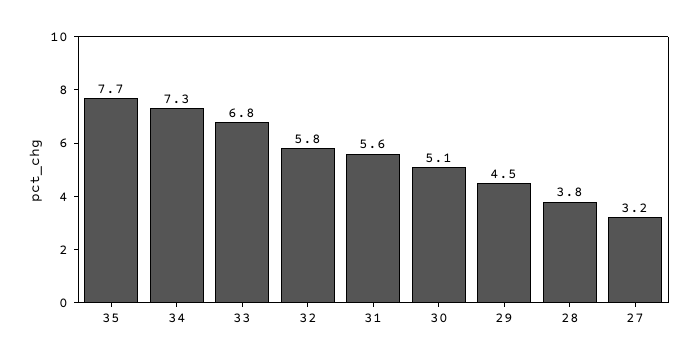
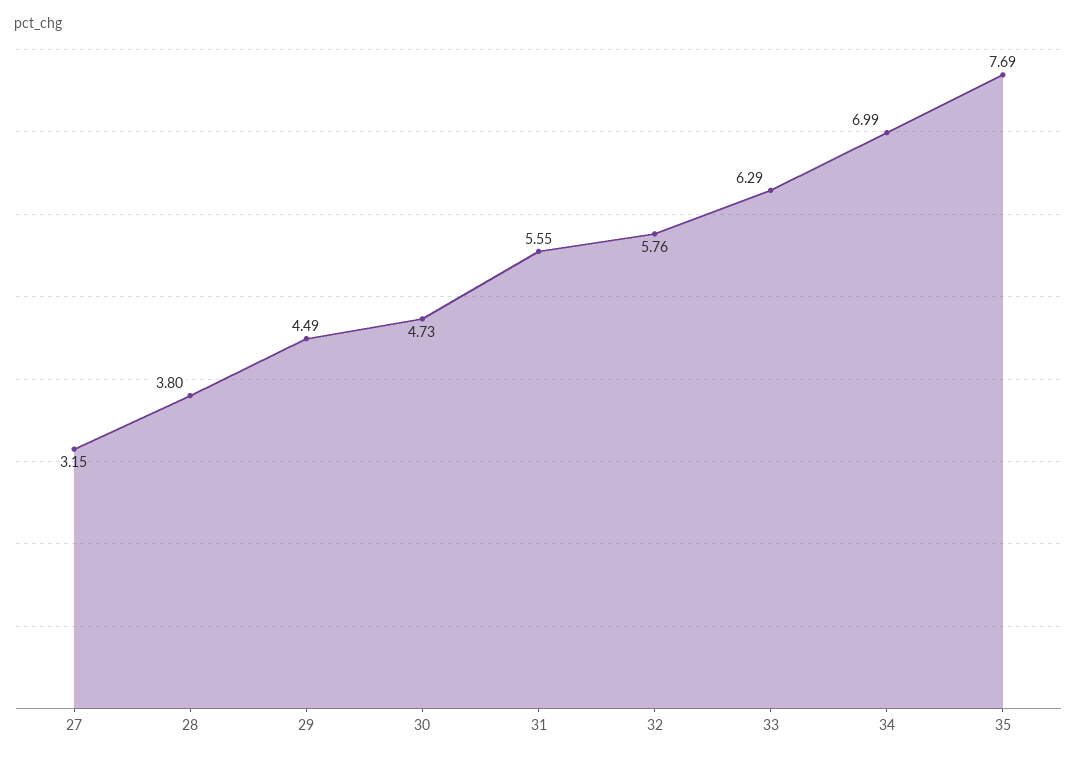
  {
    "35": 7.69,
-   "34": 7.3,
+   "34": 6.99,
-   "33": 6.8,
+   "33": 6.29,
    "32": 5.76,
    "31": 5.55,
-   "30": 5.1,
+   "30": 4.73,
    "29": 4.49,
    "28": 3.8,
    "27": 3.15
  }

